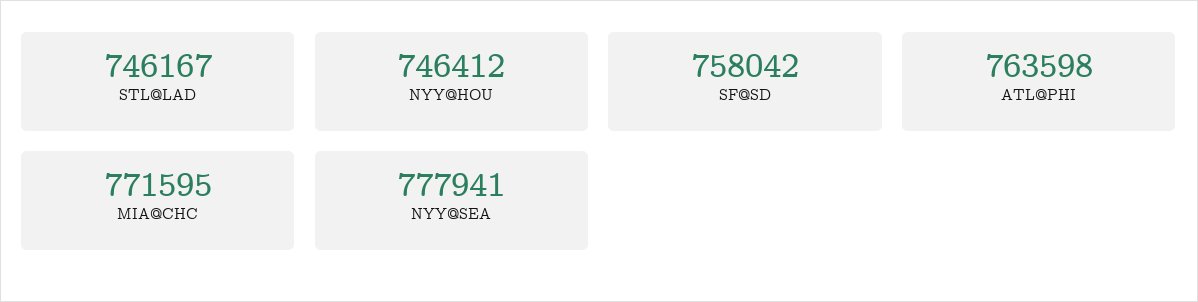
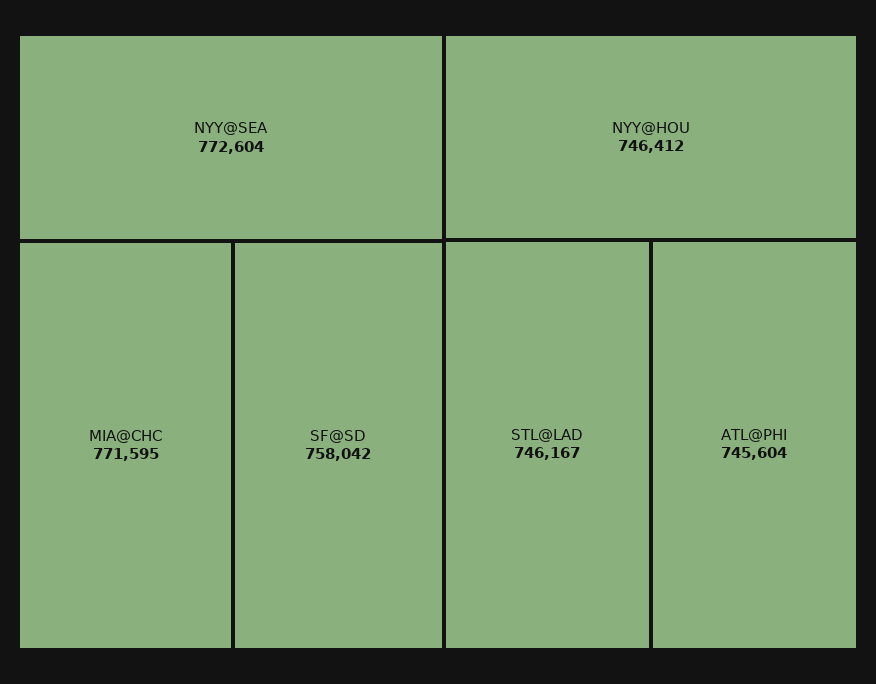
  {
    "STL@LAD": 746167,
    "NYY@HOU": 746412,
    "SF@SD": 758042,
-   "ATL@PHI": 763598,
+   "ATL@PHI": 745604,
    "MIA@CHC": 771595,
-   "NYY@SEA": 777941
+   "NYY@SEA": 772604
  }

